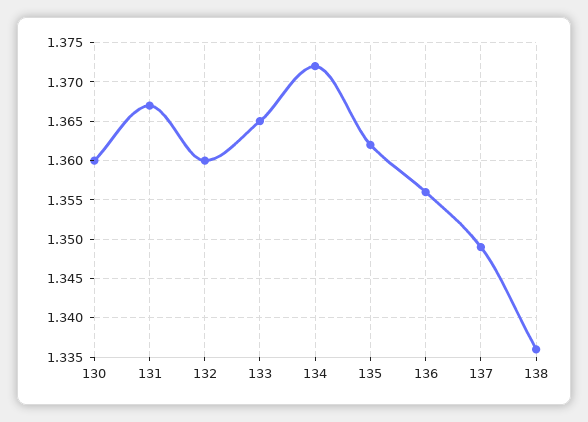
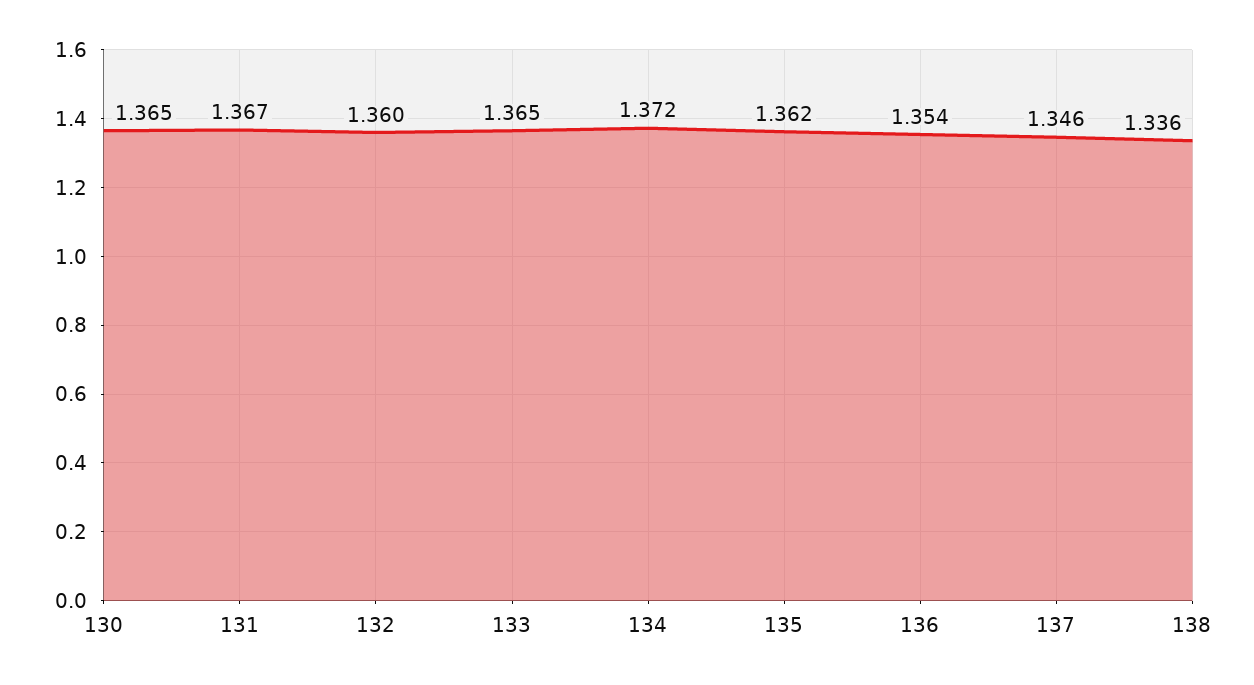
  {
-   "130": 1.36,
+   "130": 1.365,
    "131": 1.367,
    "132": 1.36,
    "133": 1.365,
    "134": 1.372,
    "135": 1.362,
-   "136": 1.356,
+   "136": 1.354,
-   "137": 1.349,
+   "137": 1.346,
    "138": 1.336
  }

